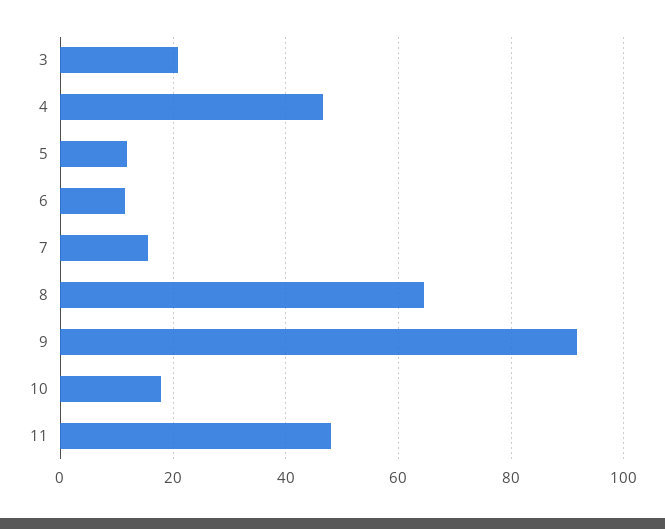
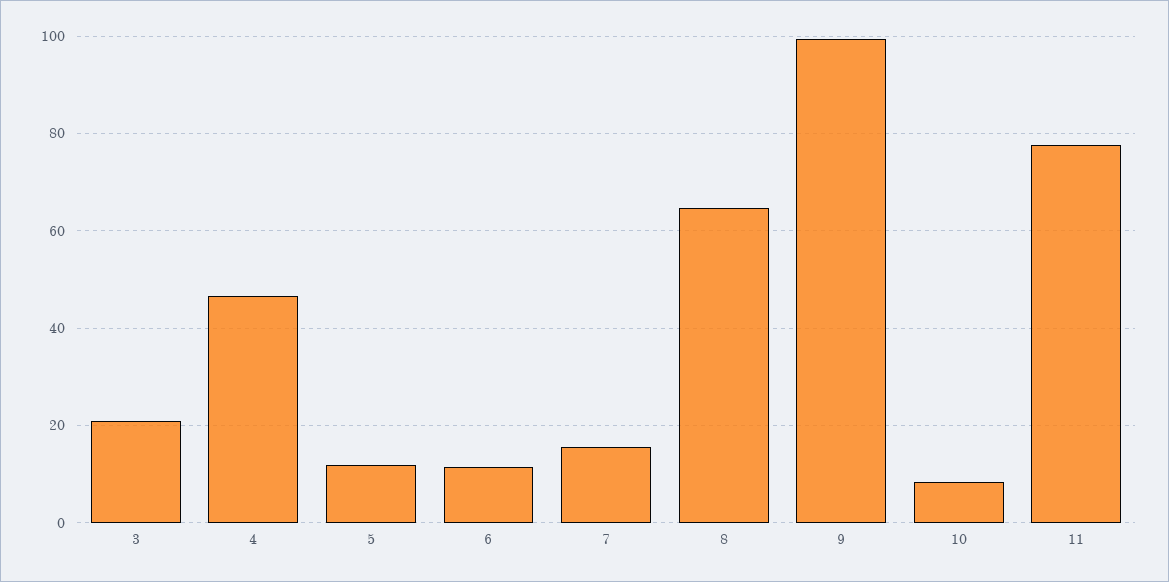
  {
    "3": 20,
    "4": 46,
    "5": 12,
    "6": 12,
    "7": 16,
    "8": 64,
-   "9": 92,
+   "9": 100,
-   "10": 18,
+   "10": 8,
-   "11": 48
+   "11": 78
  }

